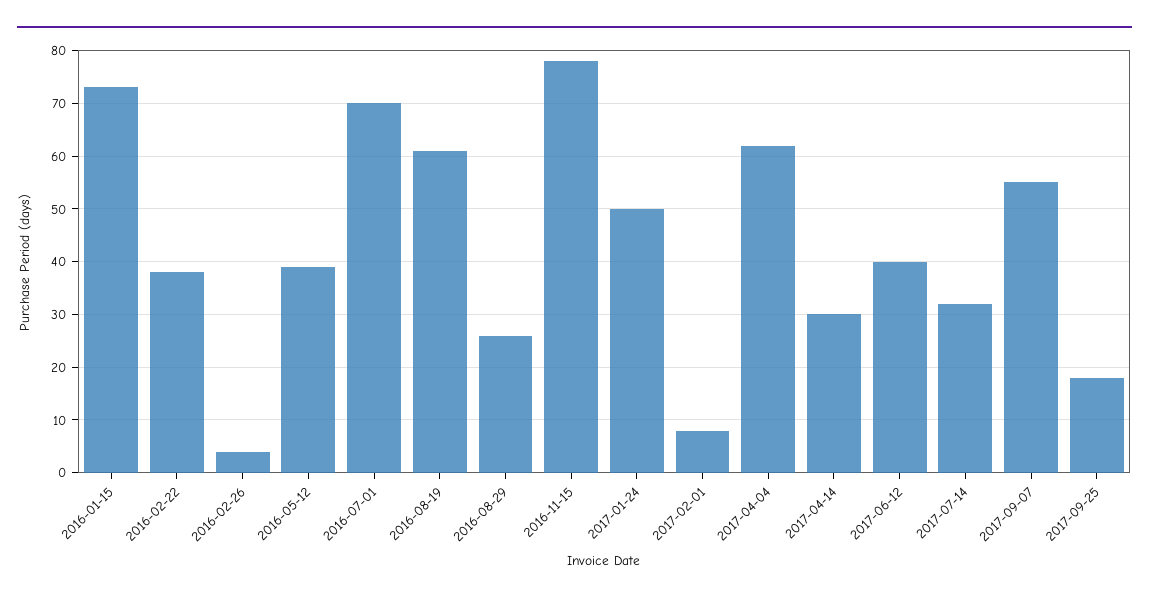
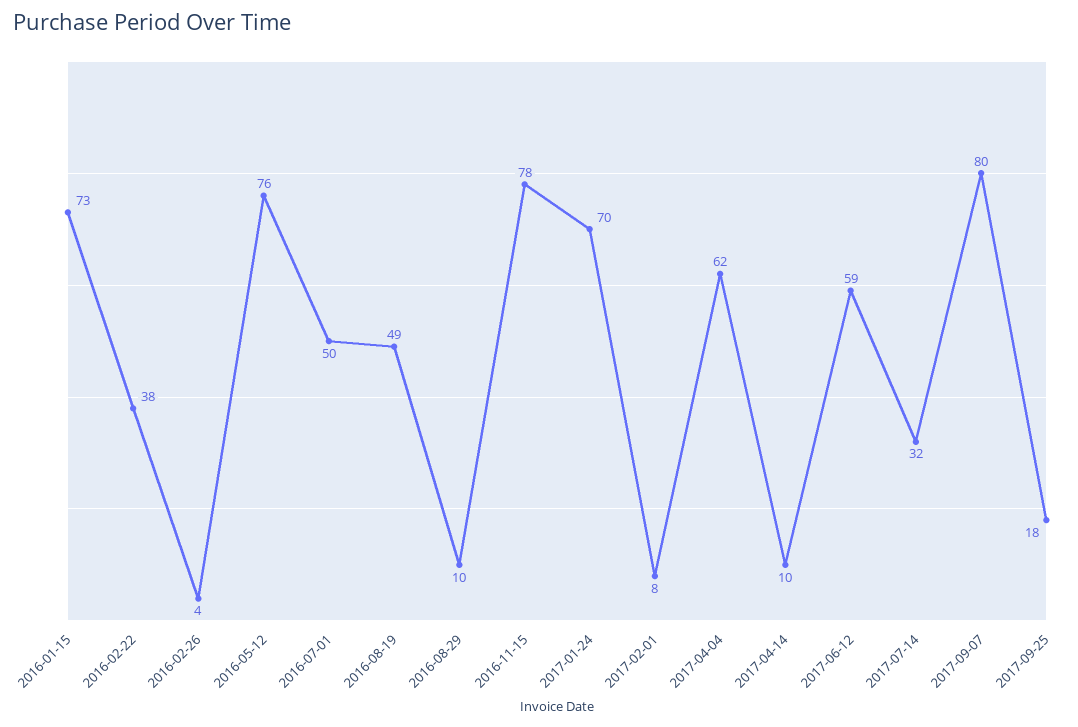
  {
    "2016-01-15": 73,
    "2016-02-22": 38,
    "2016-02-26": 4,
-   "2016-05-12": 40,
+   "2016-05-12": 76,
-   "2016-07-01": 70,
+   "2016-07-01": 50,
-   "2016-08-19": 60,
+   "2016-08-19": 49,
-   "2016-08-29": 25,
+   "2016-08-29": 10,
    "2016-11-15": 78,
-   "2017-01-24": 50,
+   "2017-01-24": 70,
    "2017-02-01": 8,
    "2017-04-04": 62,
-   "2017-04-14": 30,
+   "2017-04-14": 10,
-   "2017-06-12": 40,
+   "2017-06-12": 59,
    "2017-07-14": 32,
-   "2017-09-07": 55,
+   "2017-09-07": 80,
    "2017-09-25": 18
  }

